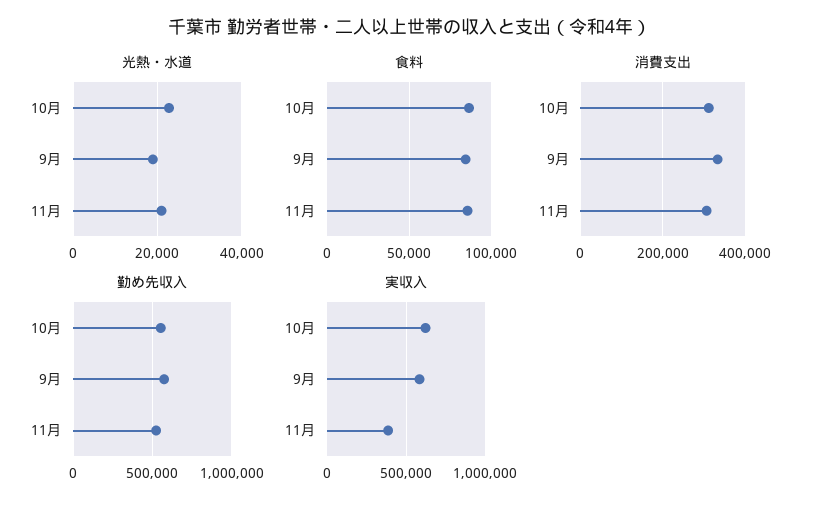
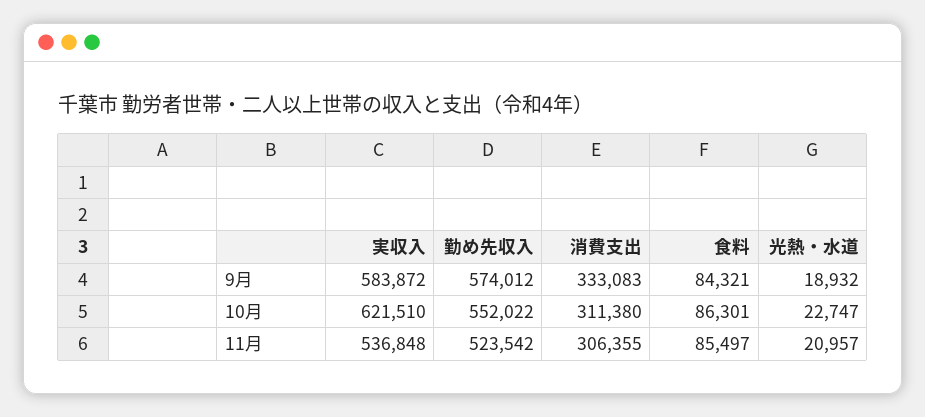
  {
    "光熱・水道": {
      "10月": 22747,
      "9月": 18932,
      "11月": 20957
    },
    "食料": {
      "10月": 86301,
      "9月": 84321,
      "11月": 85497
    },
    "消費支出": {
      "10月": 311380,
      "9月": 333083,
      "11月": 306355
    },
    "勤め先収入": {
      "10月": 552022,
      "9月": 574012,
      "11月": 523542
    },
    "実収入": {
      "10月": 621510,
      "9月": 583872,
-     "11月": 400000
+     "11月": 536848
    }
  }

